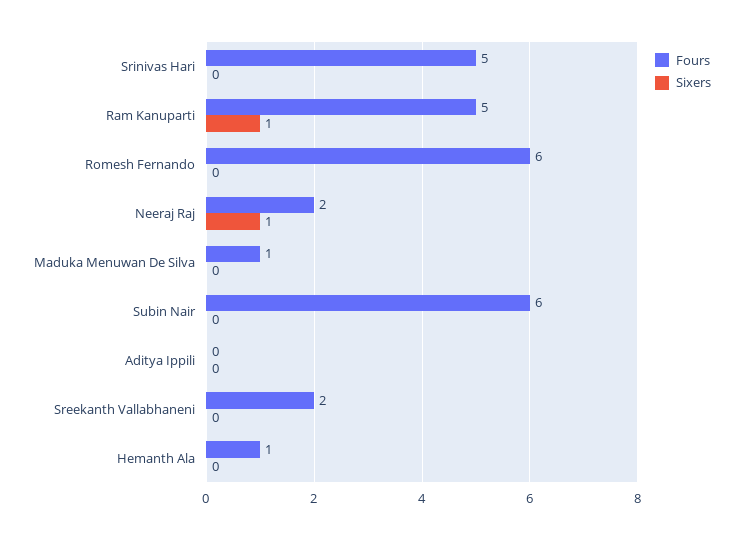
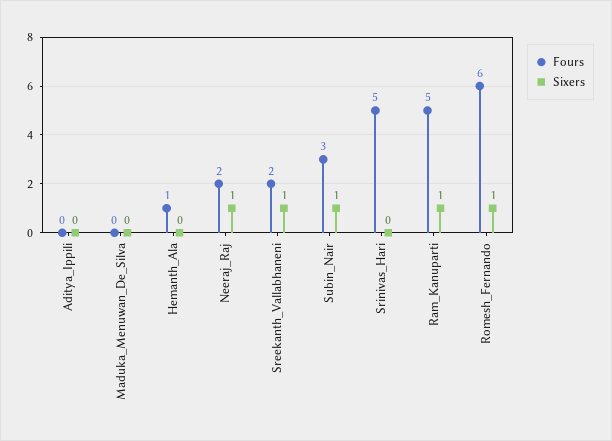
  {
    "Fours": {
      "Srinivas Hari": 5,
      "Ram Kanuparti": 5,
      "Romesh Fernando": 6,
      "Neeraj Raj": 2,
-     "Maduka Menuwan De Silva": 1,
+     "Maduka Menuwan De Silva": 0,
-     "Subin Nair": 6,
+     "Subin Nair": 3,
      "Aditya Ippili": 0,
      "Sreekanth Vallabhaneni": 2,
      "Hemanth Ala": 1
    },
    "Sixers": {
      "Srinivas Hari": 0,
      "Ram Kanuparti": 1,
-     "Romesh Fernando": 0,
+     "Romesh Fernando": 1,
      "Neeraj Raj": 1,
      "Maduka Menuwan De Silva": 0,
-     "Subin Nair": 0,
+     "Subin Nair": 1,
      "Aditya Ippili": 0,
-     "Sreekanth Vallabhaneni": 0,
+     "Sreekanth Vallabhaneni": 1,
      "Hemanth Ala": 0
    }
  }

